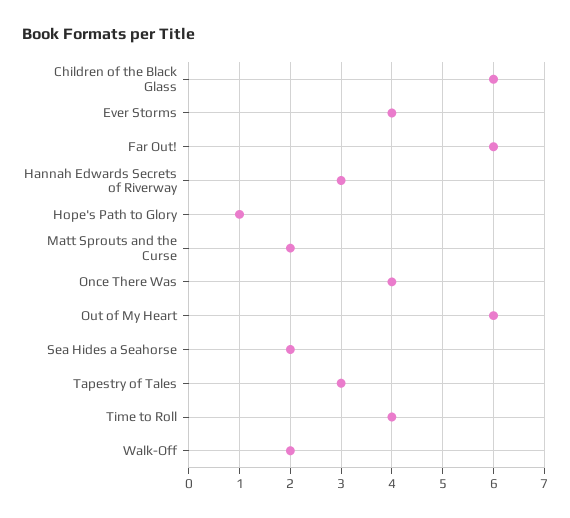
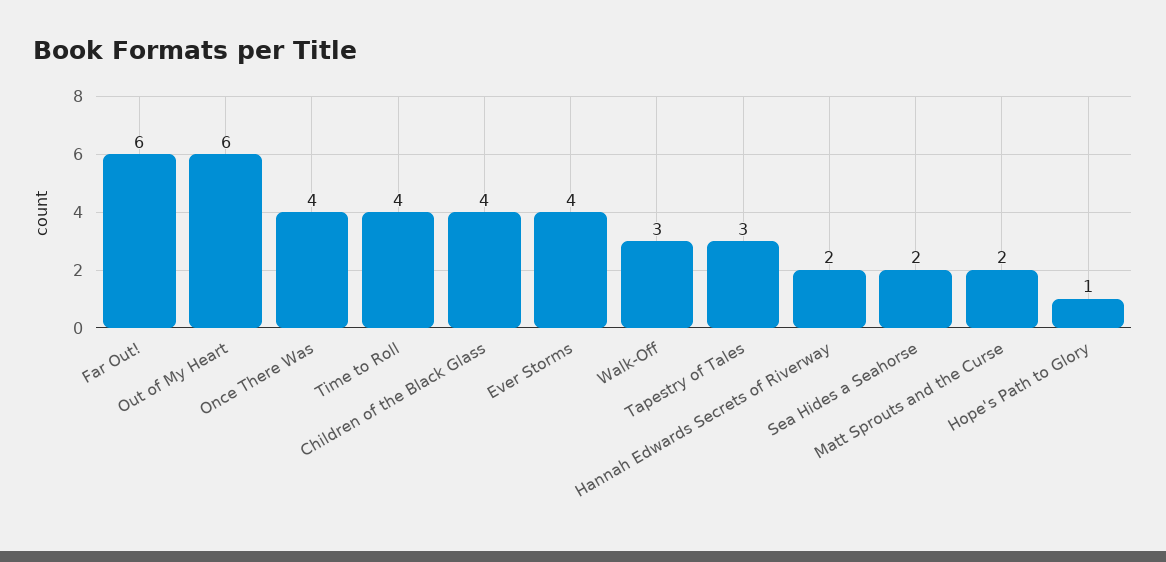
  {
-   "Children of the Black Glass": 6,
+   "Children of the Black Glass": 4,
    "Ever Storms": 4,
    "Far Out!": 6,
-   "Hannah Edwards Secrets of Riverway": 3,
+   "Hannah Edwards Secrets of Riverway": 2,
    "Hope's Path to Glory": 1,
    "Matt Sprouts and the Curse": 2,
    "Once There Was": 4,
    "Out of My Heart": 6,
    "Sea Hides a Seahorse": 2,
    "Tapestry of Tales": 3,
    "Time to Roll": 4,
-   "Walk-Off": 2
+   "Walk-Off": 3
  }

